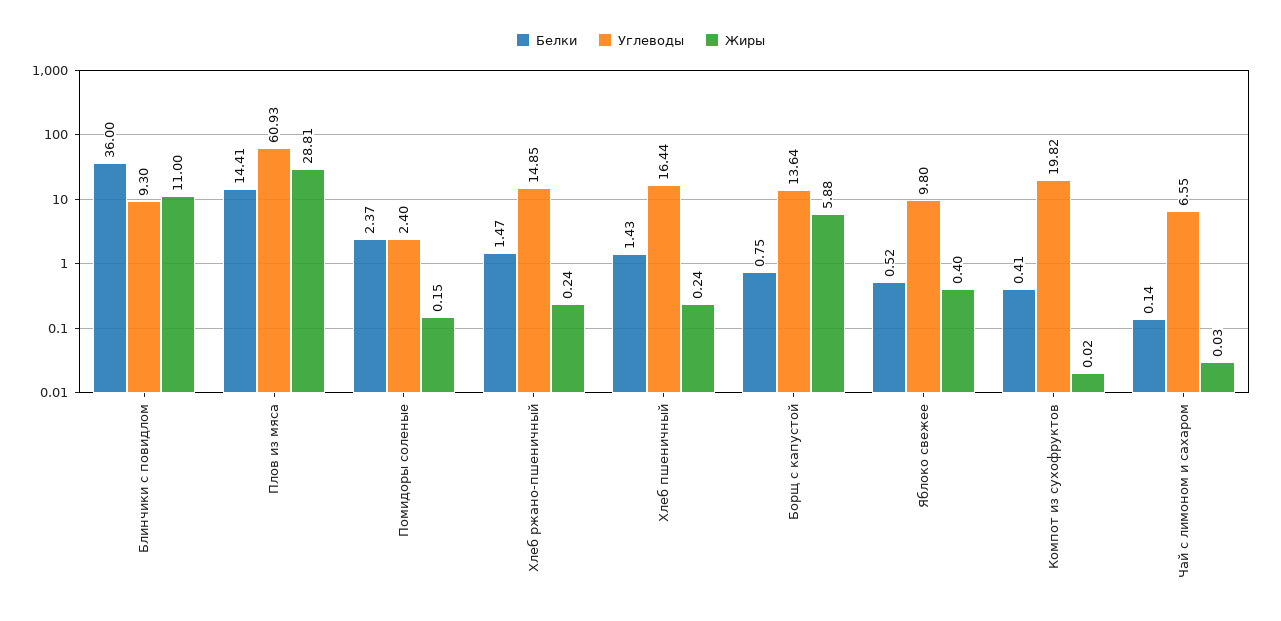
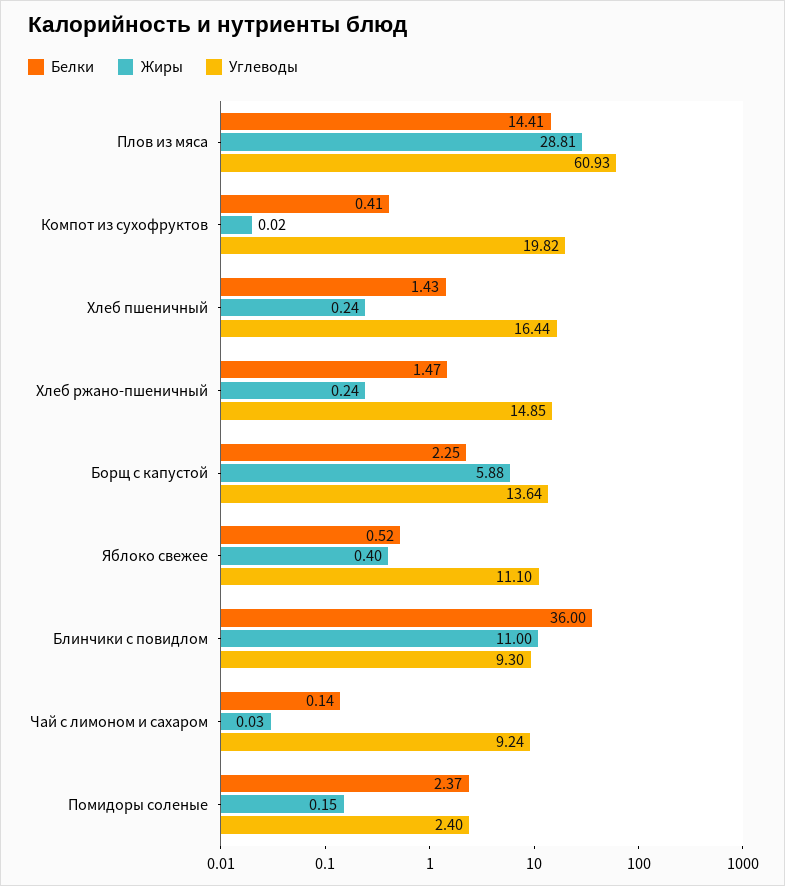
  {
    "Белки": {
      "Блинчики с повидлом": 36,
      "Плов из мяса": 14.41,
      "Помидоры соленые": 2.37,
      "Хлеб ржано-пшеничный": 1.47,
      "Хлеб пшеничный": 1.43,
-     "Борщ с капустой": 0.75,
+     "Борщ с капустой": 2.25,
      "Яблоко свежее": 0.52,
      "Компот из сухофруктов": 0.41,
      "Чай с лимоном и сахаром": 0.14
    },
    "Углеводы": {
      "Блинчики с повидлом": 9.3,
      "Плов из мяса": 60.93,
      "Помидоры соленые": 2.4,
      "Хлеб ржано-пшеничный": 14.85,
      "Хлеб пшеничный": 16.44,
      "Борщ с капустой": 13.64,
-     "Яблоко свежее": 9.8,
+     "Яблоко свежее": 11.1,
      "Компот из сухофруктов": 19.82,
-     "Чай с лимоном и сахаром": 6.55
+     "Чай с лимоном и сахаром": 9.24
    },
    "Жиры": {
      "Блинчики с повидлом": 11,
      "Плов из мяса": 28.81,
      "Помидоры соленые": 0.15,
      "Хлеб ржано-пшеничный": 0.24,
      "Хлеб пшеничный": 0.24,
      "Борщ с капустой": 5.88,
      "Яблоко свежее": 0.4,
      "Компот из сухофруктов": 0.02,
      "Чай с лимоном и сахаром": 0.03
    }
  }

